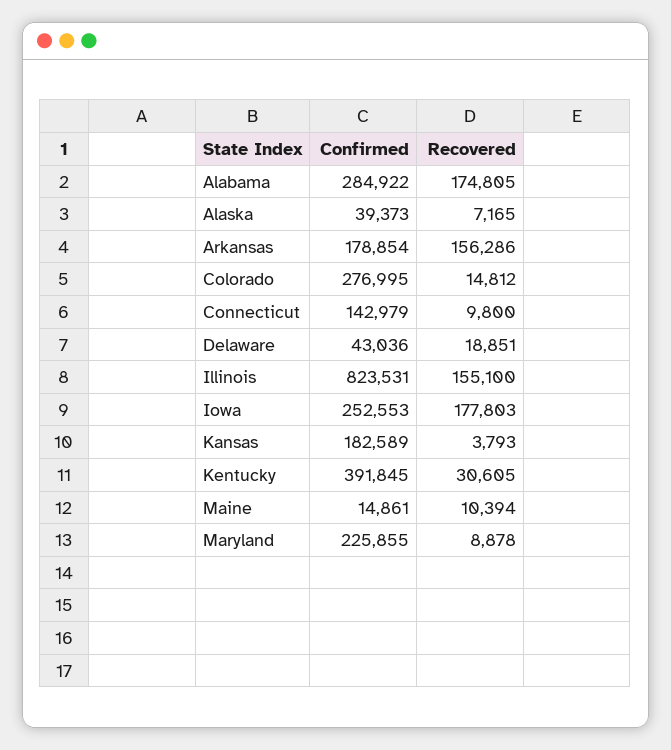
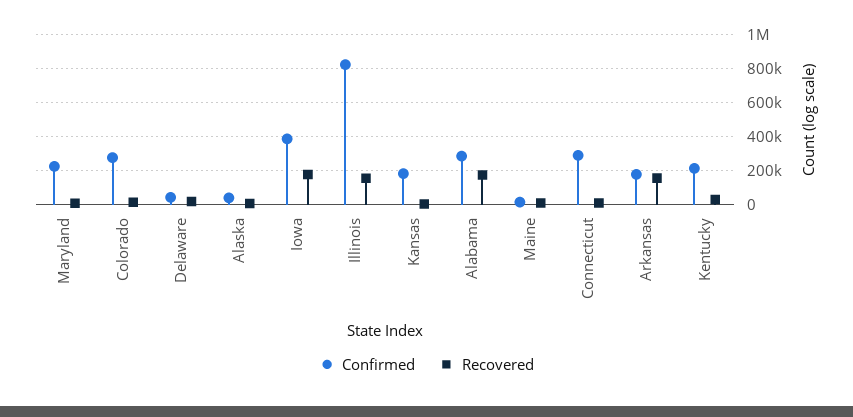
  {
    "Confirmed": {
      "Alabama": 284922,
      "Alaska": 39373,
      "Arkansas": 178854,
      "Colorado": 276995,
-     "Connecticut": 142979,
+     "Connecticut": 300000,
      "Delaware": 43036,
      "Illinois": 823531,
-     "Iowa": 252553,
+     "Iowa": 400000,
      "Kansas": 182589,
-     "Kentucky": 391845,
+     "Kentucky": 200000,
      "Maine": 14861,
      "Maryland": 225855
    },
    "Recovered": {
      "Alabama": 174805,
      "Alaska": 7165,
      "Arkansas": 156286,
      "Colorado": 14812,
      "Connecticut": 9800,
      "Delaware": 18851,
      "Illinois": 155100,
      "Iowa": 177803,
      "Kansas": 3793,
      "Kentucky": 30605,
      "Maine": 10394,
      "Maryland": 8878
    }
  }

